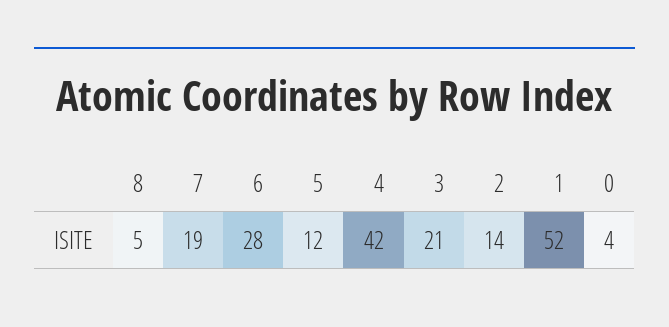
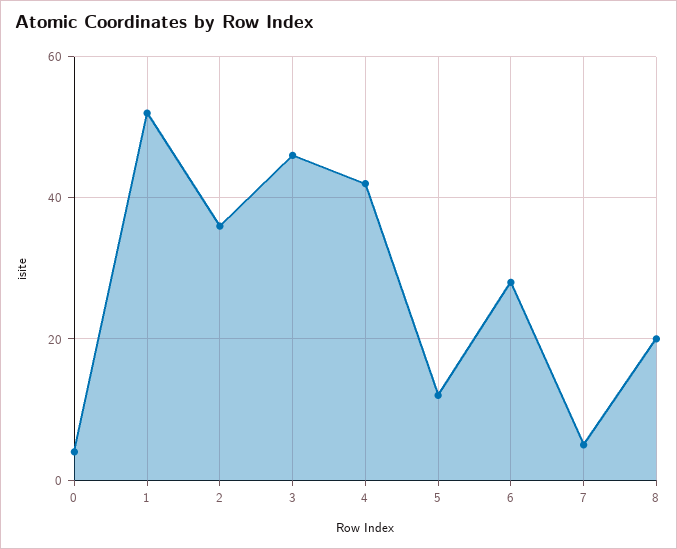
  {
-   "8": 5,
+   "8": 20,
-   "7": 19,
+   "7": 5,
    "6": 28,
    "5": 12,
    "4": 42,
-   "3": 21,
+   "3": 45,
-   "2": 14,
+   "2": 35,
    "1": 52,
    "0": 4
  }

